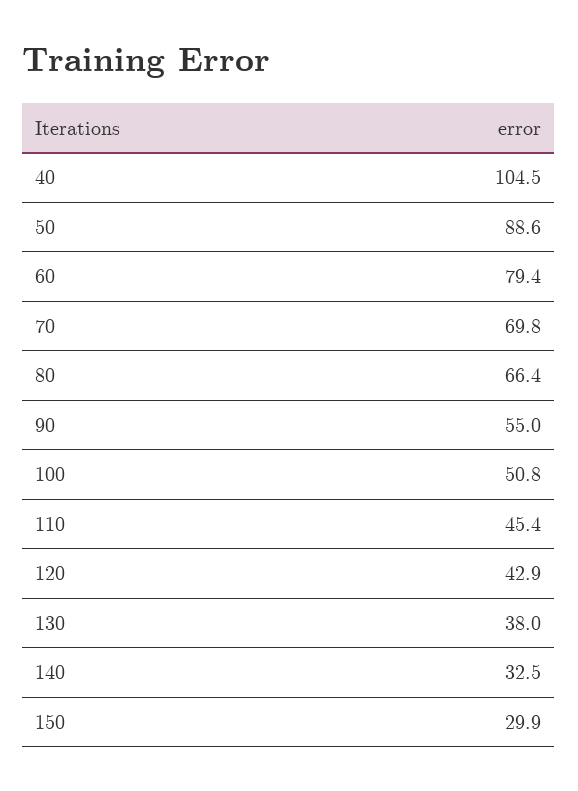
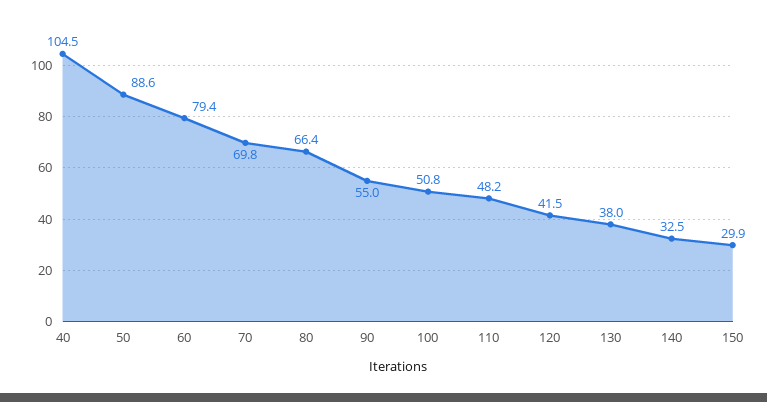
  {
    "40": 104.5,
    "50": 88.6,
    "60": 79.4,
    "70": 69.8,
    "80": 66.4,
    "90": 55,
    "100": 50.8,
-   "110": 45.4,
+   "110": 48.2,
-   "120": 42.9,
+   "120": 41.5,
    "130": 38,
    "140": 32.5,
    "150": 29.9
  }

